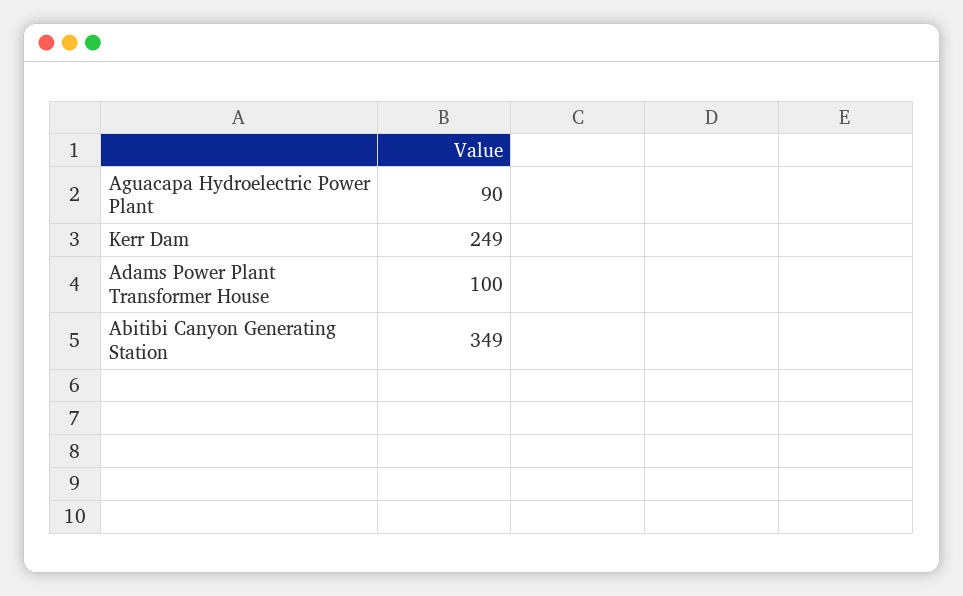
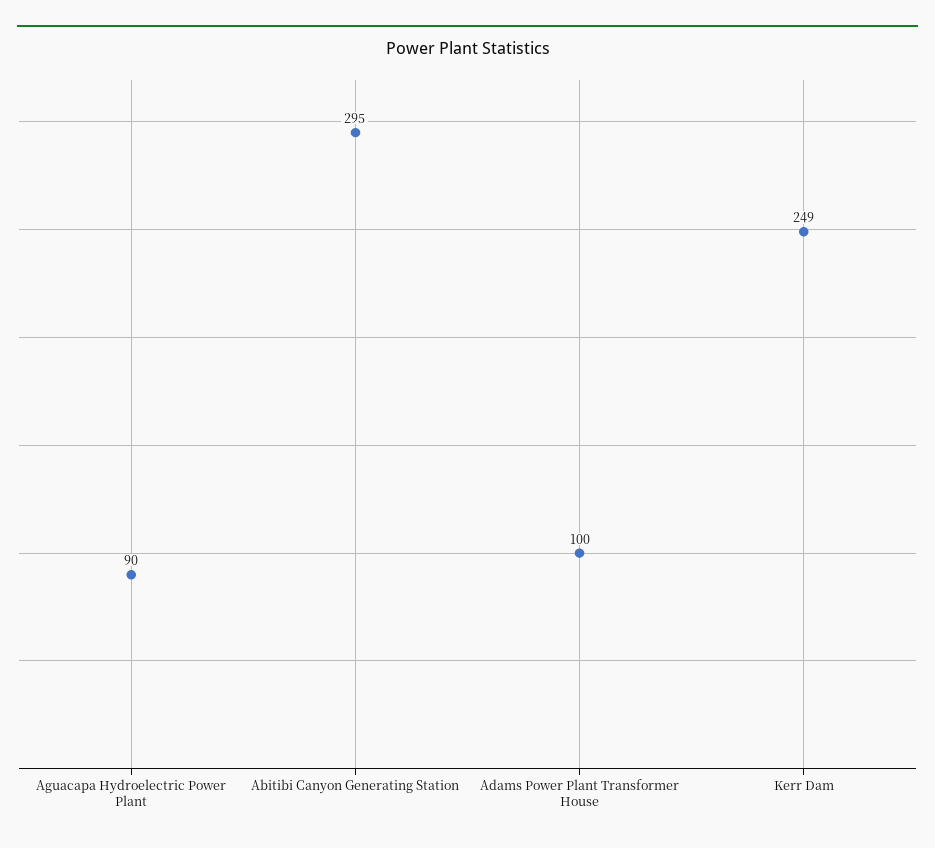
  {
    "Aguacapa Hydroelectric Power Plant": 90,
    "Kerr Dam": 249,
    "Adams Power Plant Transformer House": 100,
-   "Abitibi Canyon Generating Station": 349
+   "Abitibi Canyon Generating Station": 295
  }

